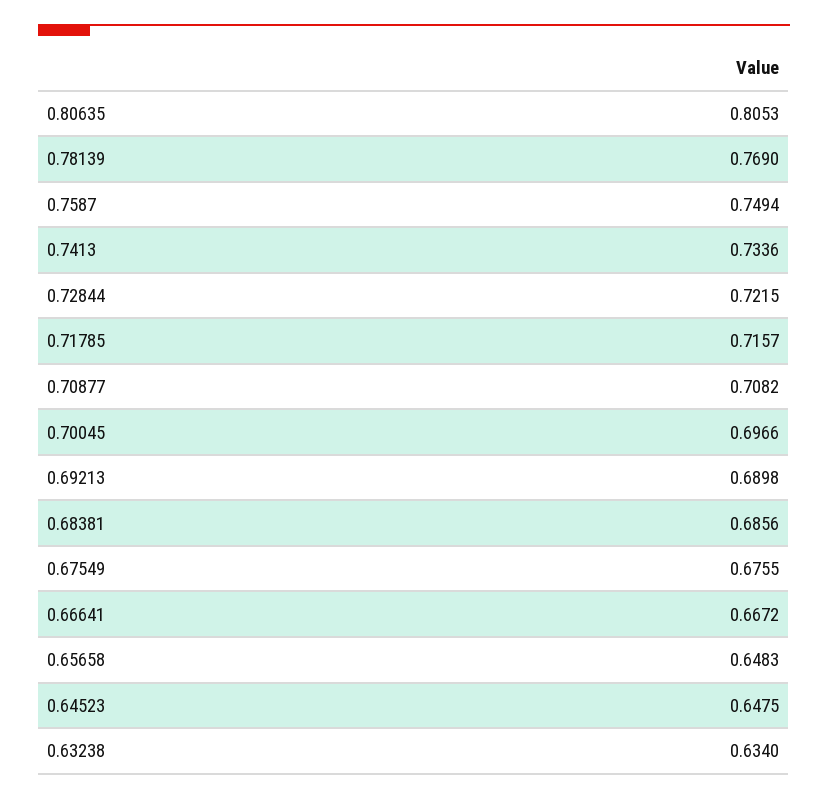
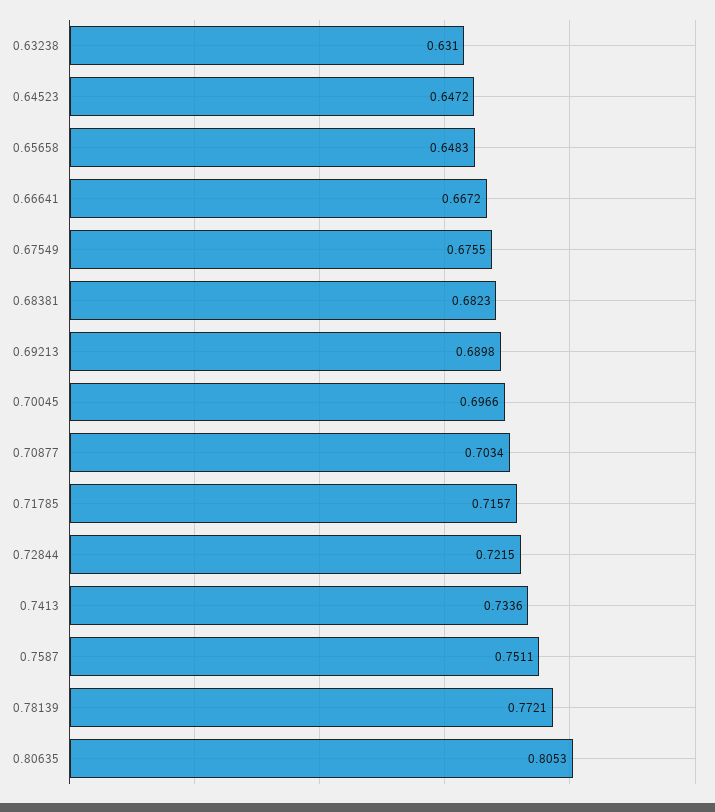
  {
    "0.80635": 0.8053,
-   "0.78139": 0.769,
+   "0.78139": 0.7721,
-   "0.7587": 0.7494,
+   "0.7587": 0.7511,
    "0.7413": 0.7336,
    "0.72844": 0.7215,
    "0.71785": 0.7157,
-   "0.70877": 0.7082,
+   "0.70877": 0.7034,
    "0.70045": 0.6966,
    "0.69213": 0.6898,
-   "0.68381": 0.6856,
+   "0.68381": 0.6823,
    "0.67549": 0.6755,
    "0.66641": 0.6672,
    "0.65658": 0.6483,
-   "0.64523": 0.6475,
+   "0.64523": 0.6472,
-   "0.63238": 0.634
+   "0.63238": 0.631
  }

